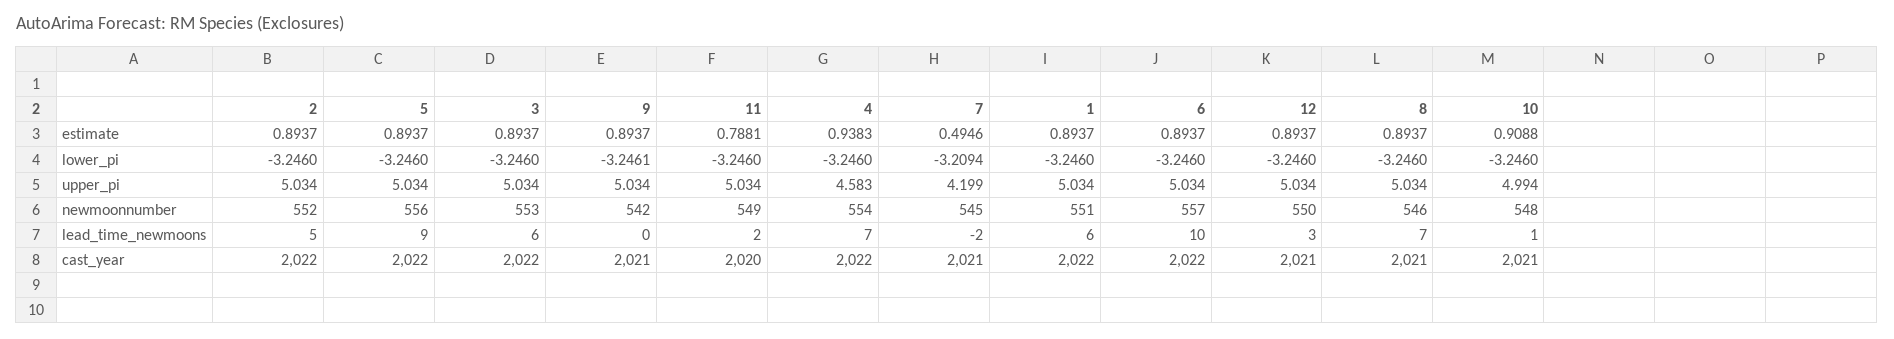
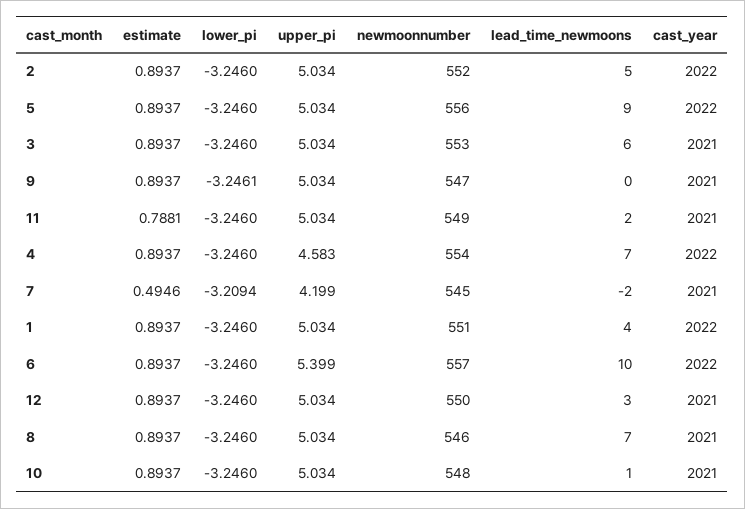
  {
    "2": {
      "estimate": 0.8937,
      "lower_pi": -3.246,
      "upper_pi": 5.034,
      "newmoonnumber": 552,
      "lead_time_newmoons": 5,
      "cast_year": 2022
    },
    "5": {
      "estimate": 0.8937,
      "lower_pi": -3.246,
      "upper_pi": 5.034,
      "newmoonnumber": 556,
      "lead_time_newmoons": 9,
      "cast_year": 2022
    },
    "3": {
      "estimate": 0.8937,
      "lower_pi": -3.246,
      "upper_pi": 5.034,
      "newmoonnumber": 553,
      "lead_time_newmoons": 6,
-     "cast_year": 2022
+     "cast_year": 2021
    },
    "9": {
      "estimate": 0.8937,
      "lower_pi": -3.2461,
      "upper_pi": 5.034,
-     "newmoonnumber": 542,
+     "newmoonnumber": 547,
      "lead_time_newmoons": 0,
      "cast_year": 2021
    },
    "11": {
      "estimate": 0.7881,
      "lower_pi": -3.246,
      "upper_pi": 5.034,
      "newmoonnumber": 549,
      "lead_time_newmoons": 2,
-     "cast_year": 2020
+     "cast_year": 2021
    },
    "4": {
-     "estimate": 0.9383,
+     "estimate": 0.8937,
      "lower_pi": -3.246,
      "upper_pi": 4.583,
      "newmoonnumber": 554,
      "lead_time_newmoons": 7,
      "cast_year": 2022
    },
    "7": {
      "estimate": 0.4946,
      "lower_pi": -3.2094,
      "upper_pi": 4.199,
      "newmoonnumber": 545,
      "lead_time_newmoons": -2,
      "cast_year": 2021
    },
    "1": {
      "estimate": 0.8937,
      "lower_pi": -3.246,
      "upper_pi": 5.034,
      "newmoonnumber": 551,
-     "lead_time_newmoons": 6,
+     "lead_time_newmoons": 4,
      "cast_year": 2022
    },
    "6": {
      "estimate": 0.8937,
      "lower_pi": -3.246,
-     "upper_pi": 5.034,
+     "upper_pi": 5.399,
      "newmoonnumber": 557,
      "lead_time_newmoons": 10,
      "cast_year": 2022
    },
    "12": {
      "estimate": 0.8937,
      "lower_pi": -3.246,
      "upper_pi": 5.034,
      "newmoonnumber": 550,
      "lead_time_newmoons": 3,
      "cast_year": 2021
    },
    "8": {
      "estimate": 0.8937,
      "lower_pi": -3.246,
      "upper_pi": 5.034,
      "newmoonnumber": 546,
      "lead_time_newmoons": 7,
      "cast_year": 2021
    },
    "10": {
-     "estimate": 0.9088,
+     "estimate": 0.8937,
      "lower_pi": -3.246,
-     "upper_pi": 4.994,
+     "upper_pi": 5.034,
      "newmoonnumber": 548,
      "lead_time_newmoons": 1,
      "cast_year": 2021
    }
  }

